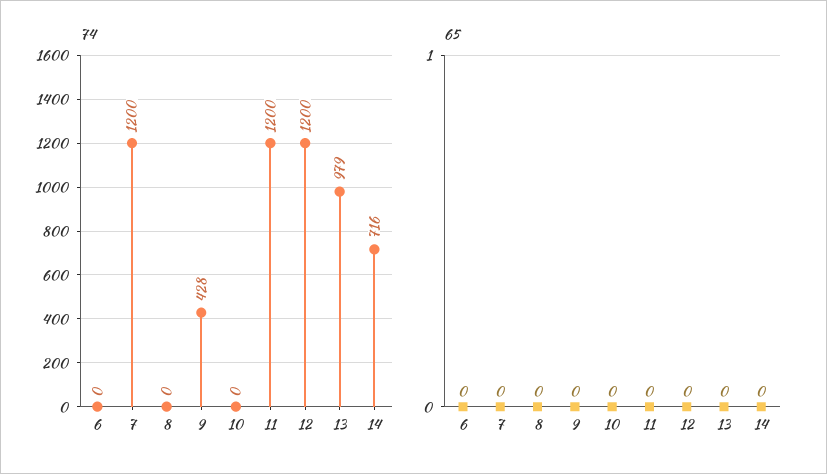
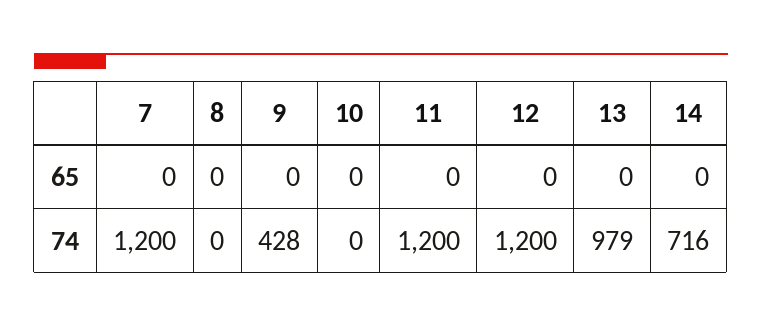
  {
    "74": {
-     "6": 0,
      "7": 1200,
      "8": 0,
      "9": 428,
      "10": 0,
      "11": 1200,
      "12": 1200,
      "13": 979,
      "14": 716
    },
    "65": {
-     "6": 0,
      "7": 0,
      "8": 0,
      "9": 0,
      "10": 0,
      "11": 0,
      "12": 0,
      "13": 0,
      "14": 0
    }
  }

